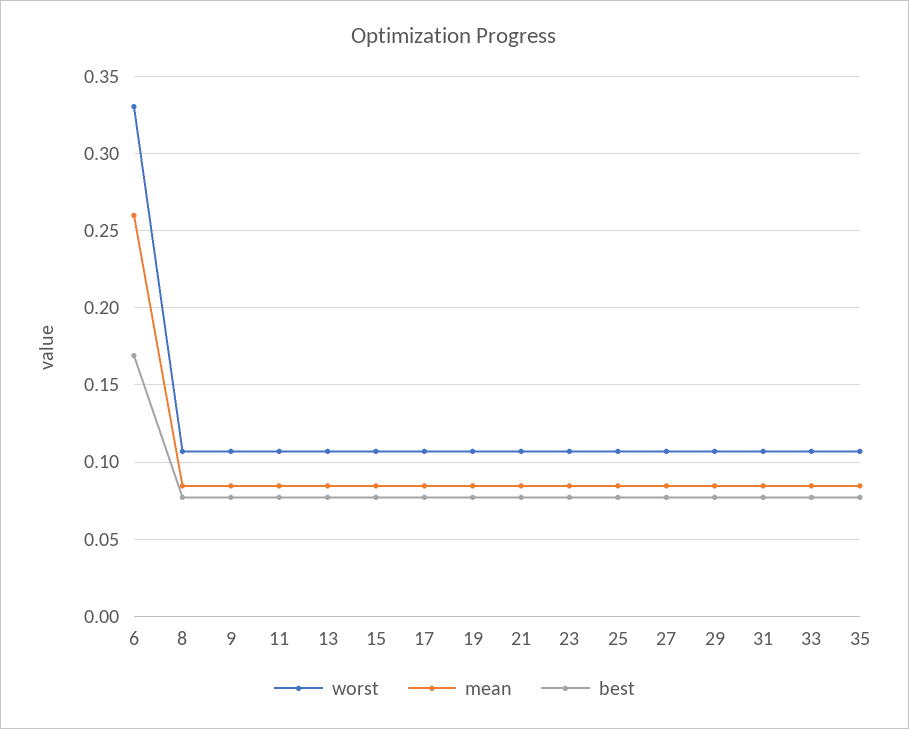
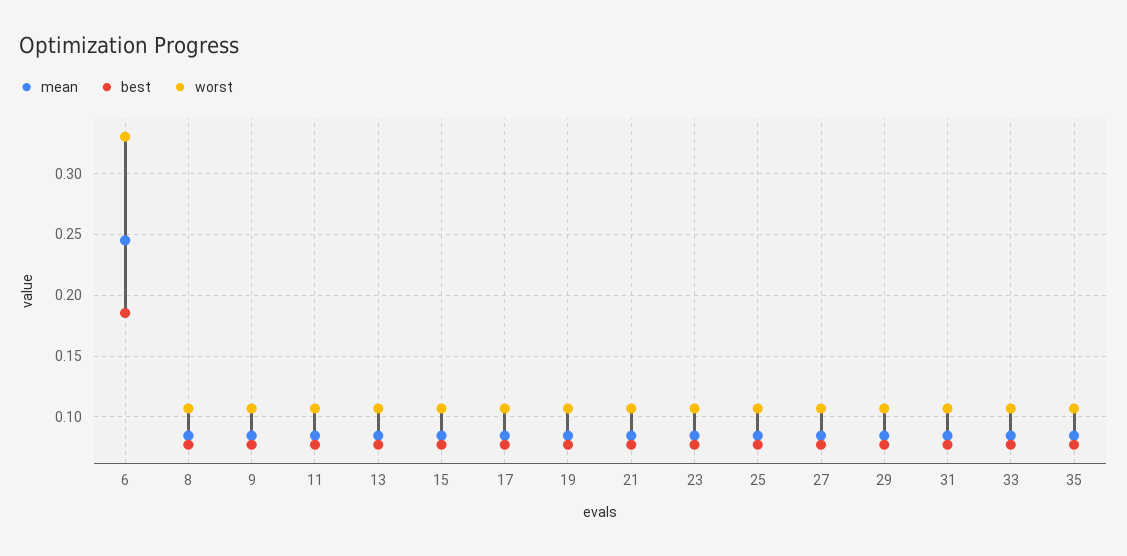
  {
    "worst": {
      "6": 0.33,
      "8": 0.105,
      "9": 0.105,
      "11": 0.105,
      "13": 0.105,
      "15": 0.105,
      "17": 0.105,
      "19": 0.105,
      "21": 0.105,
      "23": 0.105,
      "25": 0.105,
      "27": 0.105,
      "29": 0.105,
      "31": 0.105,
      "33": 0.105,
      "35": 0.105
    },
    "mean": {
-     "6": 0.26,
+     "6": 0.245,
      "8": 0.085,
      "9": 0.085,
      "11": 0.085,
      "13": 0.085,
      "15": 0.085,
      "17": 0.085,
      "19": 0.085,
      "21": 0.085,
      "23": 0.085,
      "25": 0.085,
      "27": 0.085,
      "29": 0.085,
      "31": 0.085,
      "33": 0.085,
      "35": 0.085
    },
    "best": {
-     "6": 0.17,
+     "6": 0.185,
      "8": 0.075,
      "9": 0.075,
      "11": 0.075,
      "13": 0.075,
      "15": 0.075,
      "17": 0.075,
      "19": 0.075,
      "21": 0.075,
      "23": 0.075,
      "25": 0.075,
      "27": 0.075,
      "29": 0.075,
      "31": 0.075,
      "33": 0.075,
      "35": 0.075
    }
  }

